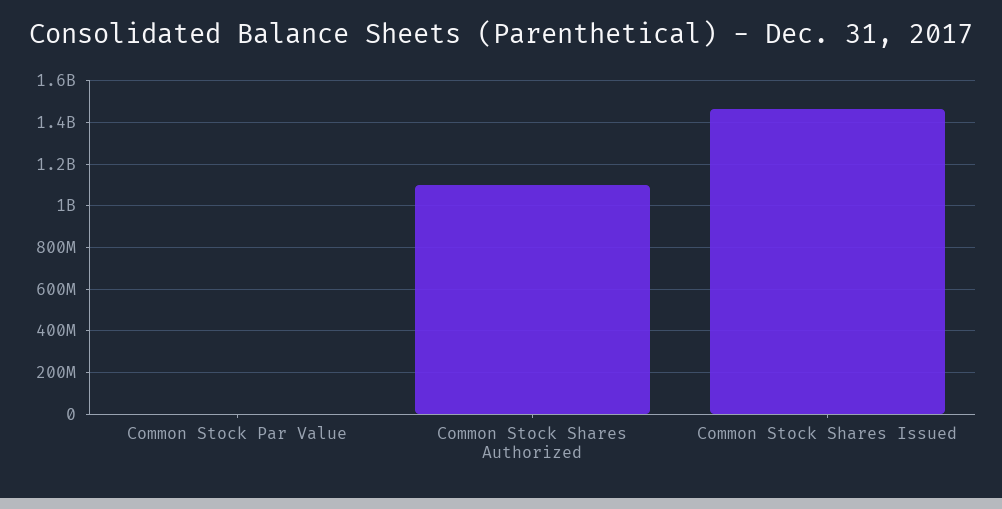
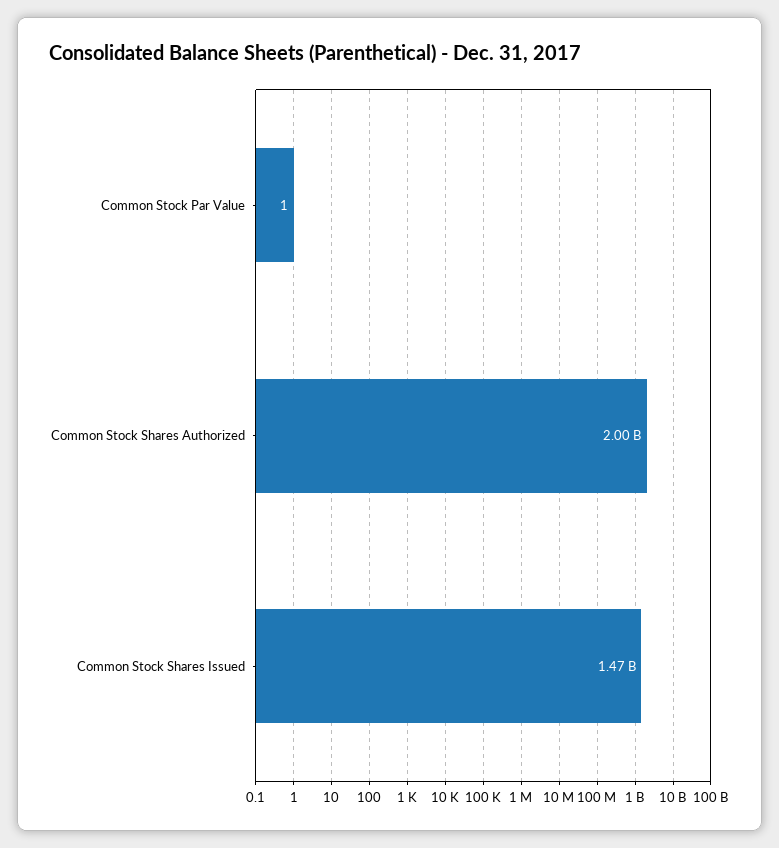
  {
    "Common Stock Par Value": 1,
-   "Common Stock Shares Authorized": 1100000000,
+   "Common Stock Shares Authorized": 2000000000,
    "Common Stock Shares Issued": 1470000000
  }

